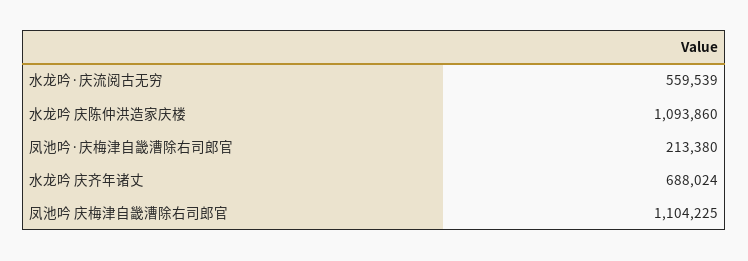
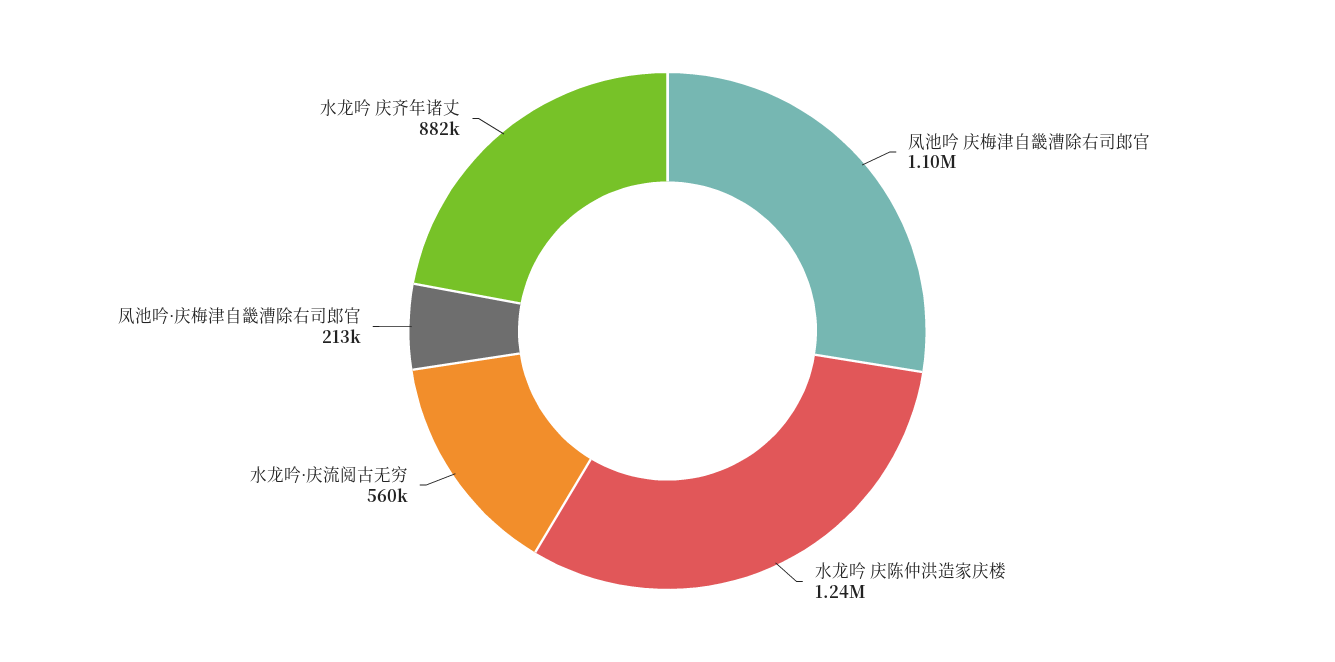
  {
    "水龙吟·庆流阅古无穷": 559539,
-   "水龙吟 庆陈仲洪造家庆楼": 1093860,
+   "水龙吟 庆陈仲洪造家庆楼": 1240000,
    "凤池吟·庆梅津自畿漕除右司郎官": 213380,
-   "水龙吟 庆齐年诸丈": 688024,
+   "水龙吟 庆齐年诸丈": 882000,
    "凤池吟 庆梅津自畿漕除右司郎官": 1104225
  }

